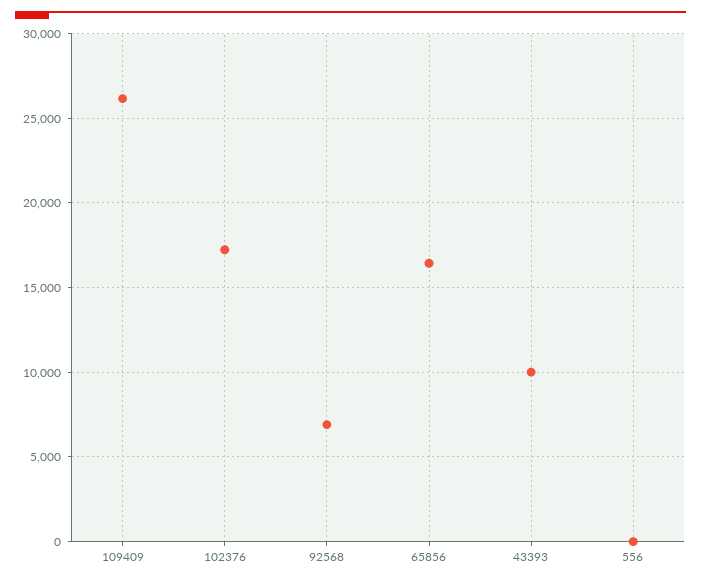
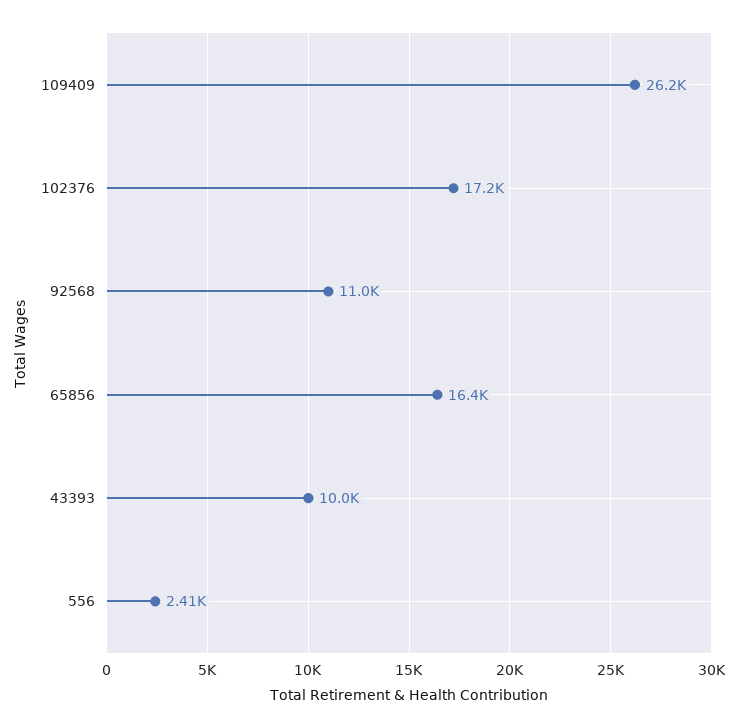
  {
    "109409": 26200,
    "102376": 17200,
-   "92568": 7000,
+   "92568": 11000,
    "65856": 16400,
    "43393": 10000,
-   "556": 0
+   "556": 2410
  }

